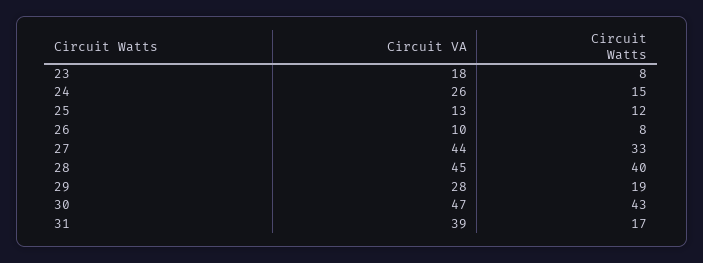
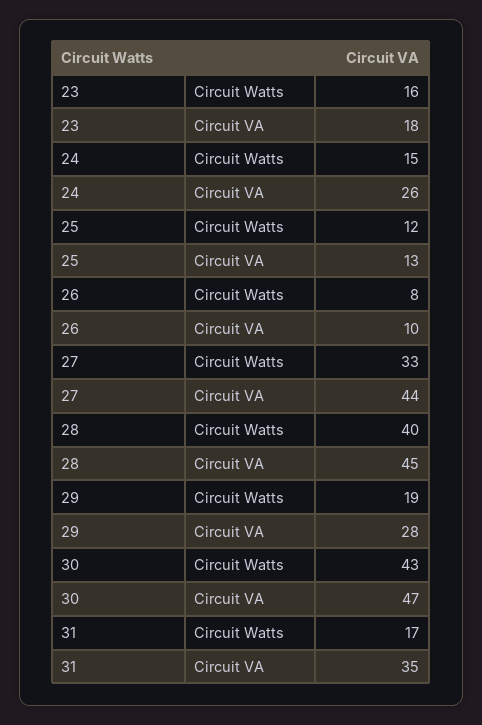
  {
    "Circuit VA": {
      "23": 18,
      "24": 26,
      "25": 13,
      "26": 10,
      "27": 44,
      "28": 45,
      "29": 28,
      "30": 47,
-     "31": 39
+     "31": 35
    },
    "Circuit Watts": {
-     "23": 8,
+     "23": 16,
      "24": 15,
      "25": 12,
      "26": 8,
      "27": 33,
      "28": 40,
      "29": 19,
      "30": 43,
      "31": 17
    }
  }

